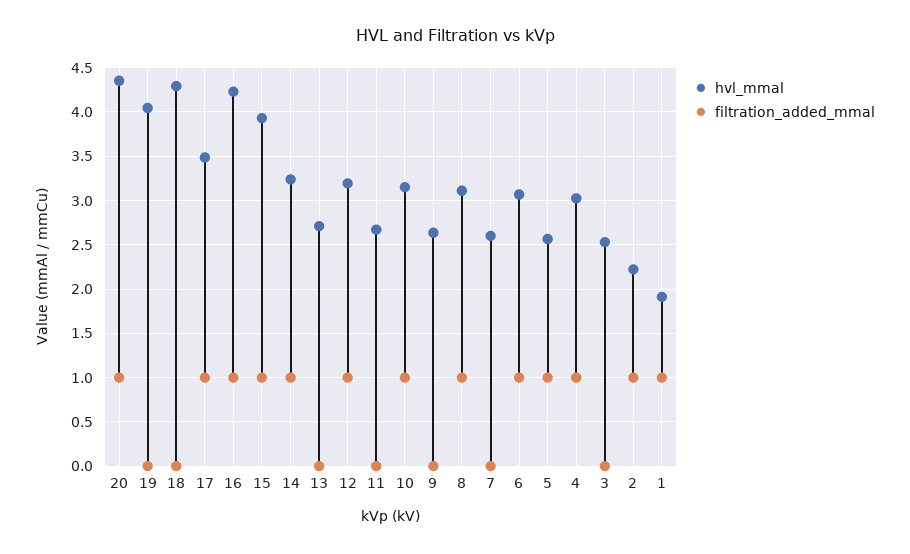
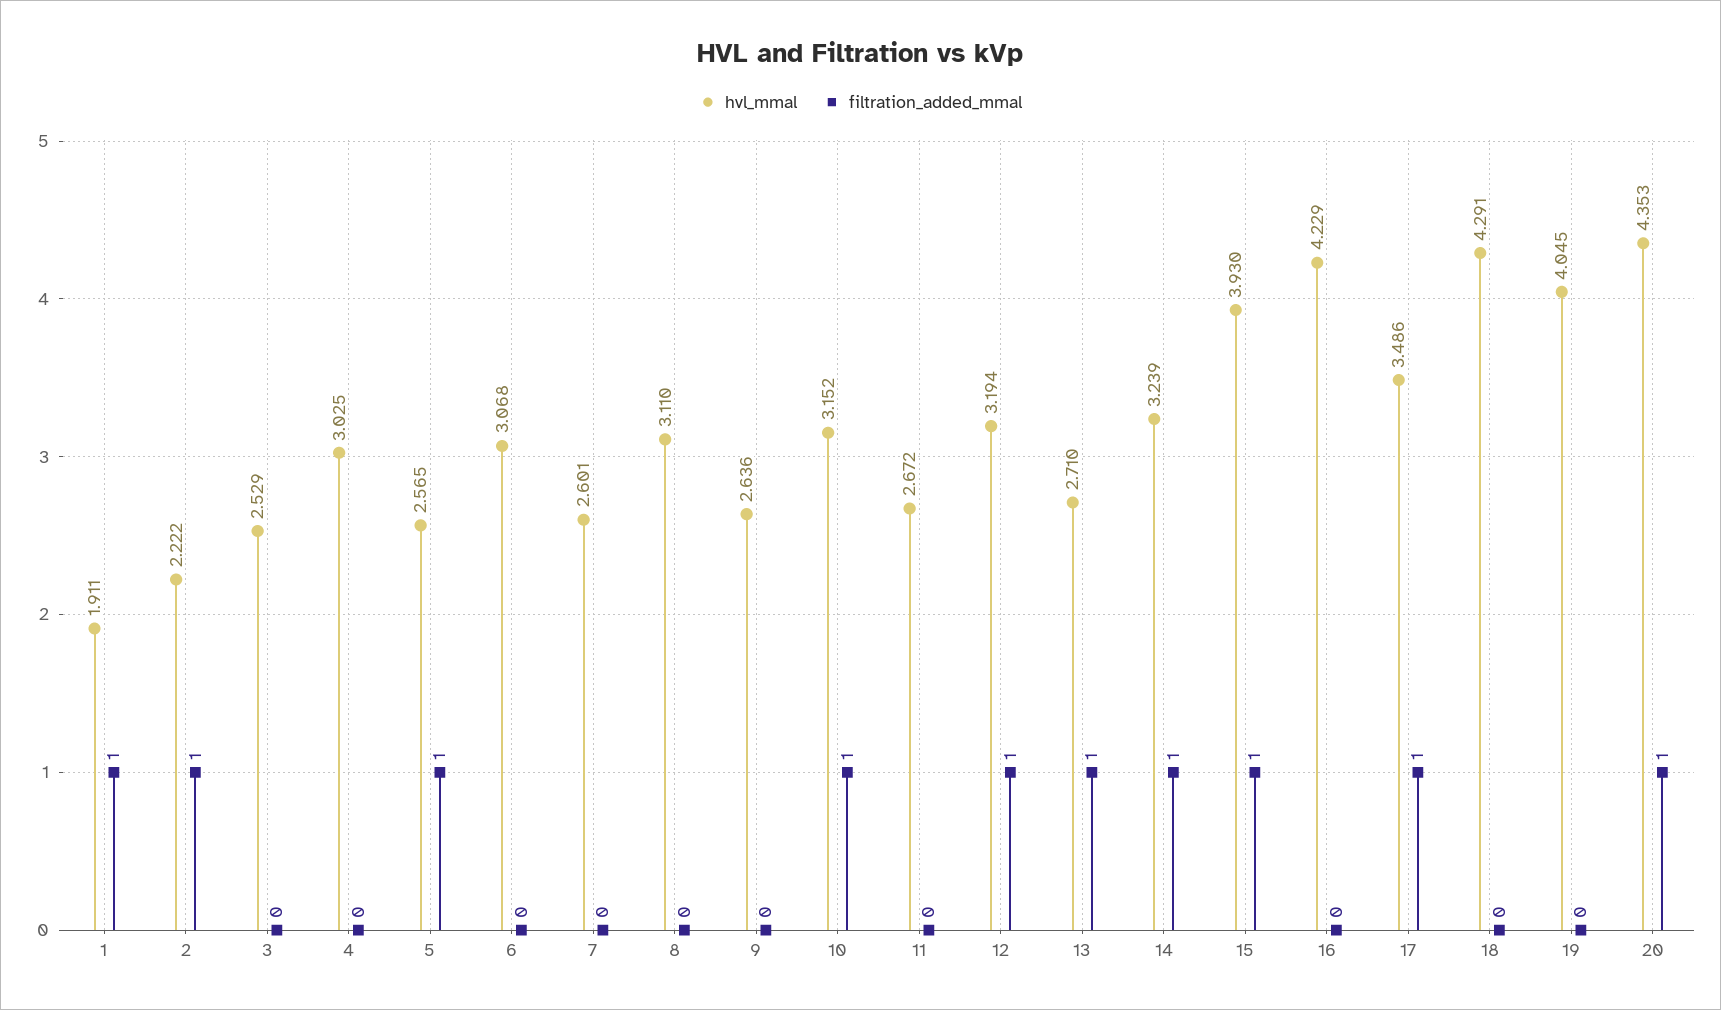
  {
    "hvl_mmal": {
      "20": 4.353,
      "19": 4.045,
      "18": 4.291,
      "17": 3.486,
      "16": 4.229,
      "15": 3.93,
      "14": 3.239,
      "13": 2.71,
      "12": 3.194,
      "11": 2.672,
      "10": 3.152,
      "9": 2.636,
      "8": 3.11,
      "7": 2.601,
      "6": 3.068,
      "5": 2.565,
      "4": 3.025,
      "3": 2.529,
      "2": 2.222,
      "1": 1.911
    },
    "filtration_added_mmal": {
      "20": 1,
      "19": 0,
      "18": 0,
      "17": 1,
-     "16": 1,
+     "16": 0,
      "15": 1,
      "14": 1,
-     "13": 0,
+     "13": 1,
      "12": 1,
      "11": 0,
      "10": 1,
      "9": 0,
-     "8": 1,
+     "8": 0,
      "7": 0,
-     "6": 1,
+     "6": 0,
      "5": 1,
-     "4": 1,
+     "4": 0,
      "3": 0,
      "2": 1,
      "1": 1
    }
  }

